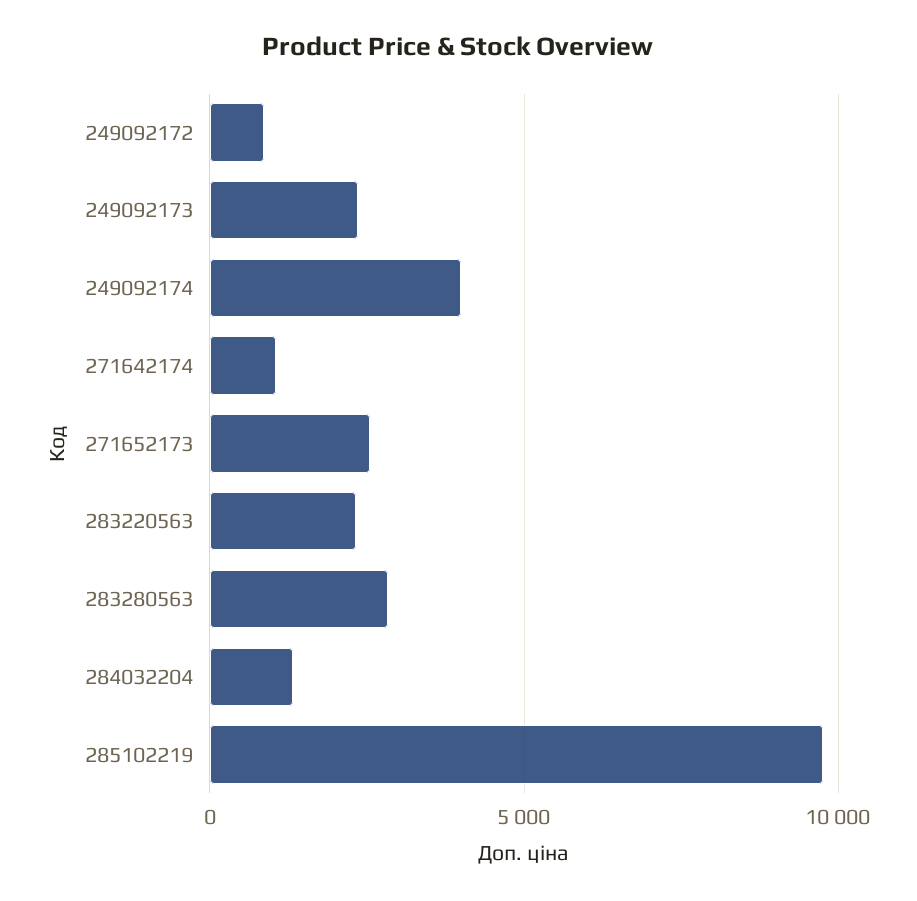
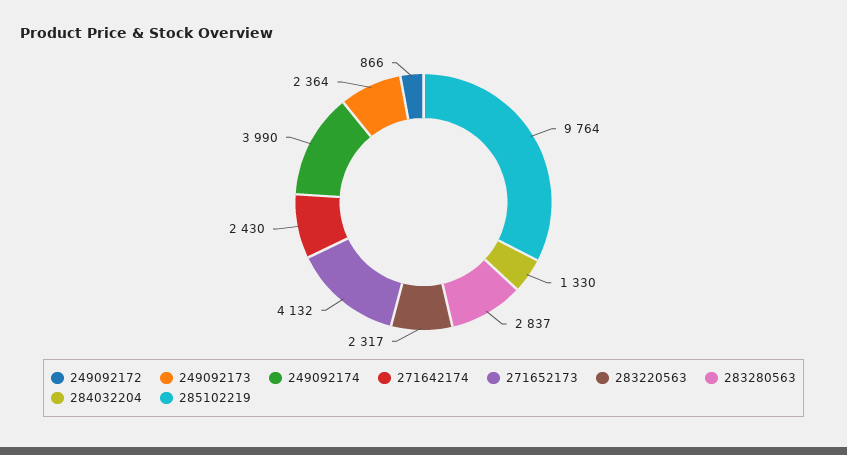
  {
    "249092172": 866,
    "249092173": 2364,
    "249092174": 3990,
-   "271642174": 1000,
+   "271642174": 2430,
-   "271652173": 2500,
+   "271652173": 4132,
    "283220563": 2317,
    "283280563": 2837,
    "284032204": 1330,
    "285102219": 9764
  }

